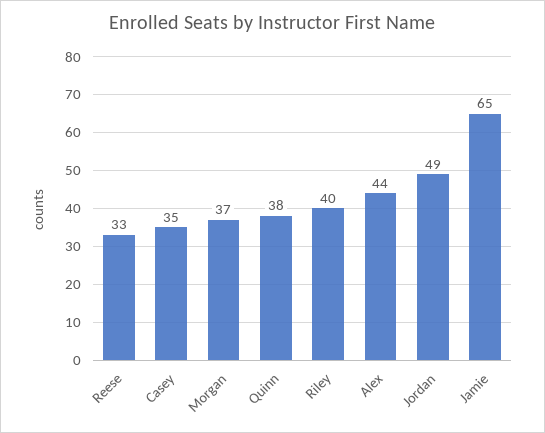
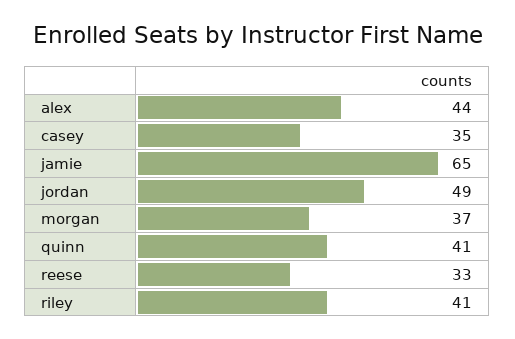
  {
    "Reese": 33,
    "Casey": 35,
    "Morgan": 37,
-   "Quinn": 38,
+   "Quinn": 41,
-   "Riley": 40,
+   "Riley": 41,
    "Alex": 44,
    "Jordan": 49,
    "Jamie": 65
  }

